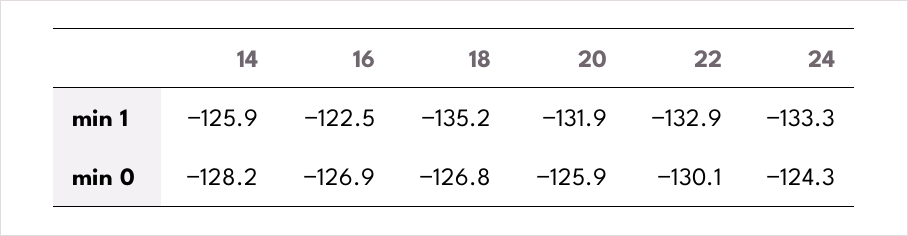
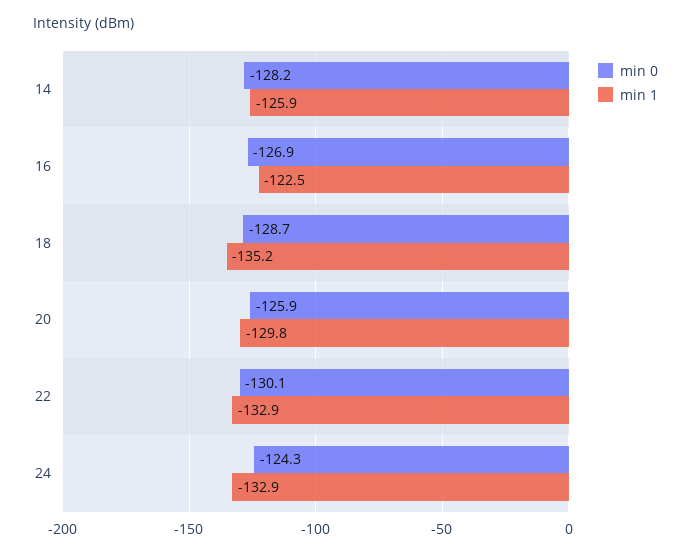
  {
    "min 1": {
      "14": -125.9,
      "16": -122.5,
      "18": -135.2,
-     "20": -131.9,
+     "20": -129.8,
      "22": -132.9,
-     "24": -133.3
+     "24": -132.9
    },
    "min 0": {
      "14": -128.2,
      "16": -126.9,
-     "18": -126.8,
+     "18": -128.7,
      "20": -125.9,
      "22": -130.1,
      "24": -124.3
    }
  }

